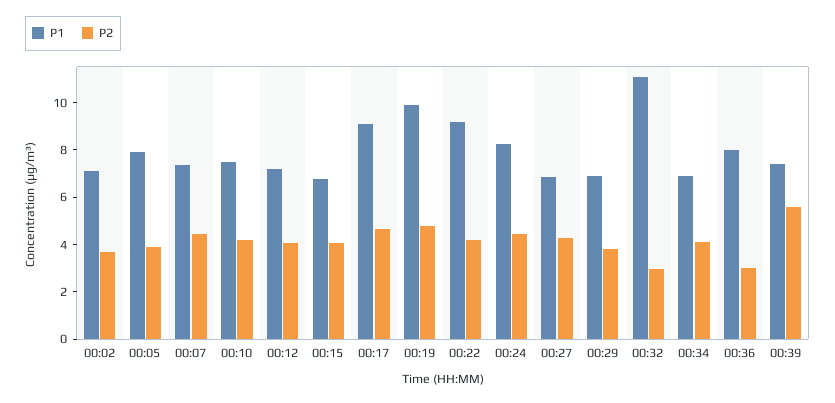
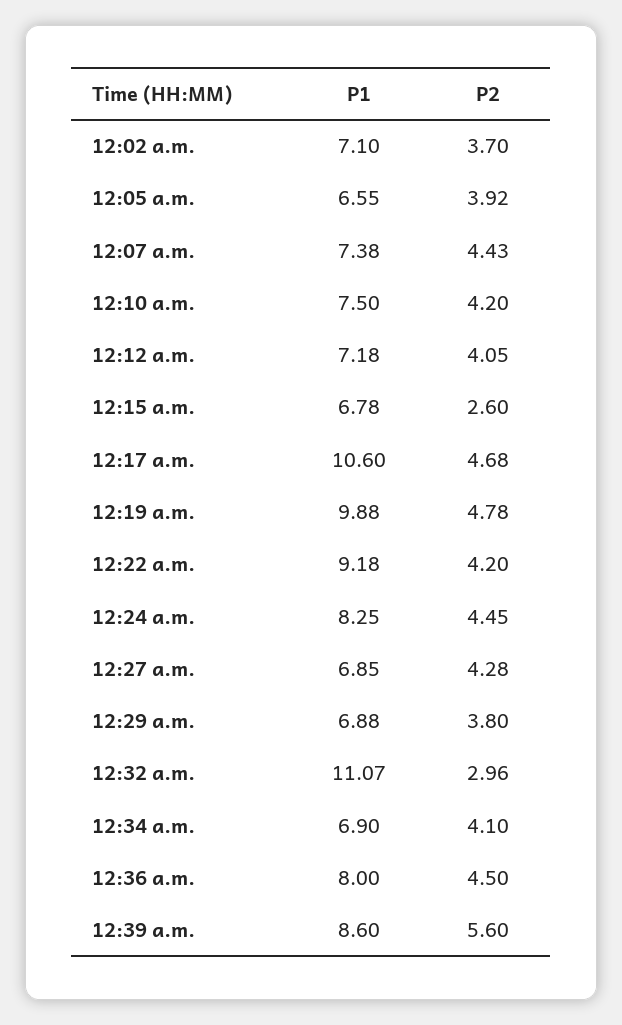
  {
    "P1": {
      "00:02": 7.1,
-     "00:05": 8,
+     "00:05": 6.55,
      "00:07": 7.38,
      "00:10": 7.5,
      "00:12": 7.18,
      "00:15": 6.78,
-     "00:17": 9,
+     "00:17": 10.6,
      "00:19": 9.88,
      "00:22": 9.18,
      "00:24": 8.25,
      "00:27": 6.85,
      "00:29": 6.88,
      "00:32": 11.07,
      "00:34": 6.9,
      "00:36": 8,
-     "00:39": 7.5
+     "00:39": 8.6
    },
    "P2": {
      "00:02": 3.7,
      "00:05": 3.92,
      "00:07": 4.43,
      "00:10": 4.2,
      "00:12": 4.05,
-     "00:15": 4,
+     "00:15": 2.6,
      "00:17": 4.68,
      "00:19": 4.78,
      "00:22": 4.2,
      "00:24": 4.45,
      "00:27": 4.28,
      "00:29": 3.8,
      "00:32": 2.96,
      "00:34": 4.1,
-     "00:36": 3,
+     "00:36": 4.5,
      "00:39": 5.6
    }
  }

